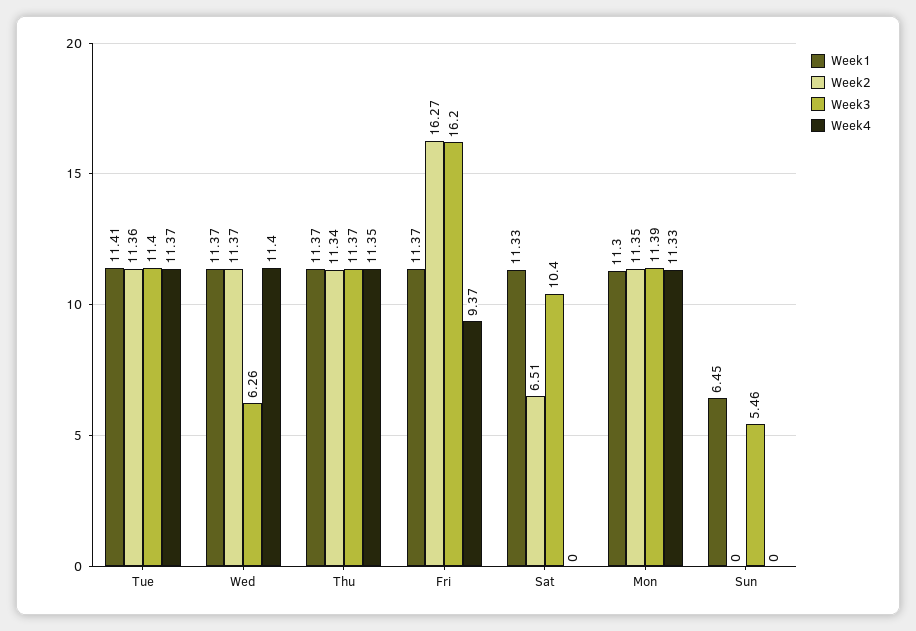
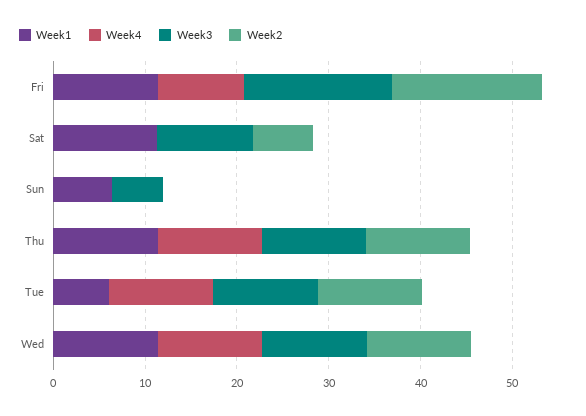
  {
    "Week1": {
-     "Tue": 11.41,
+     "Tue": 6,
      "Wed": 11.37,
      "Thu": 11.37,
      "Fri": 11.37,
      "Sat": 11.33,
-     "Mon": 11.3,
      "Sun": 6.45
    },
    "Week2": {
      "Tue": 11.36,
      "Wed": 11.37,
      "Thu": 11.34,
      "Fri": 16.27,
      "Sat": 6.51,
-     "Mon": 11.35,
      "Sun": 0
    },
    "Week3": {
      "Tue": 11.4,
-     "Wed": 6.26,
+     "Wed": 12,
      "Thu": 11.37,
      "Fri": 16.2,
      "Sat": 10.4,
-     "Mon": 11.39,
      "Sun": 5.46
    },
    "Week4": {
      "Tue": 11.37,
      "Wed": 11.4,
      "Thu": 11.35,
      "Fri": 9.37,
      "Sat": 0,
-     "Mon": 11.33,
      "Sun": 0
    }
  }

